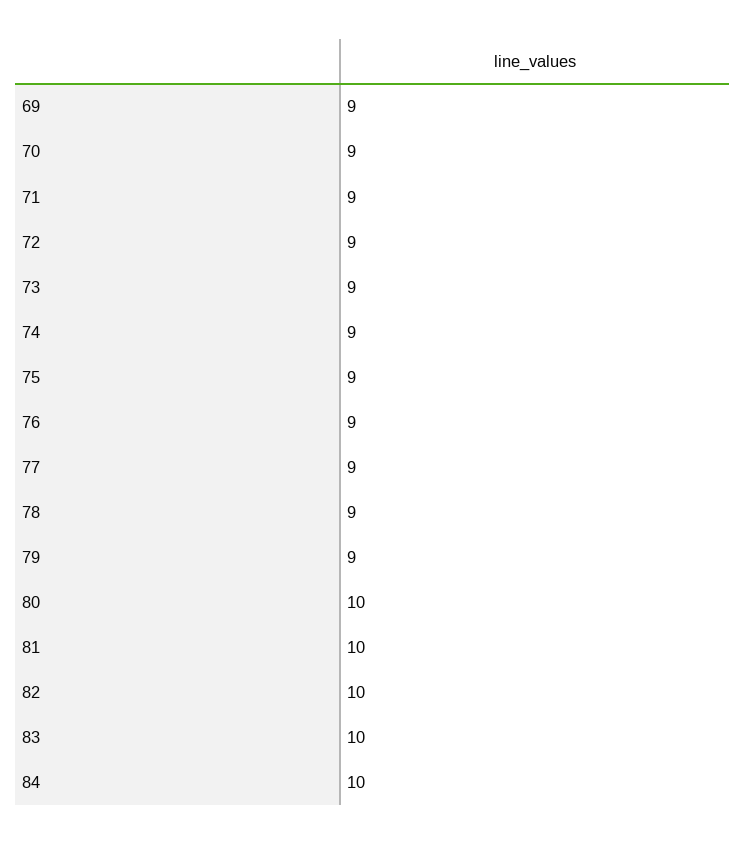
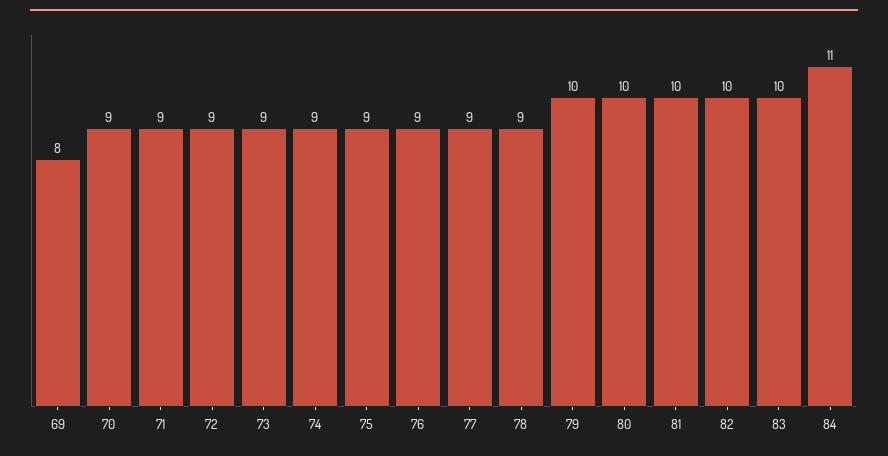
  {
-   "69": 9,
+   "69": 8,
    "70": 9,
    "71": 9,
    "72": 9,
    "73": 9,
    "74": 9,
    "75": 9,
    "76": 9,
    "77": 9,
    "78": 9,
-   "79": 9,
+   "79": 10,
    "80": 10,
    "81": 10,
    "82": 10,
    "83": 10,
-   "84": 10
+   "84": 11
  }

